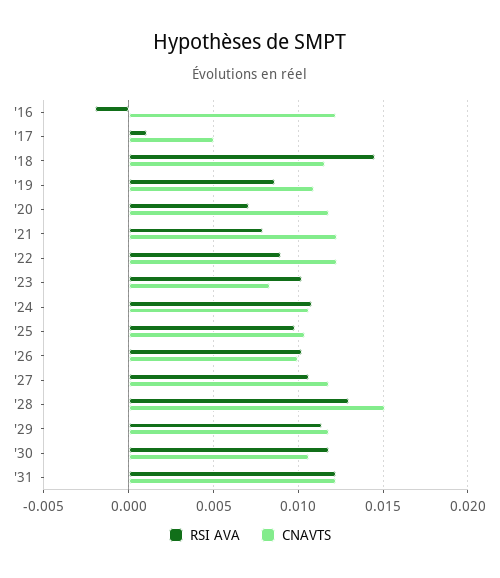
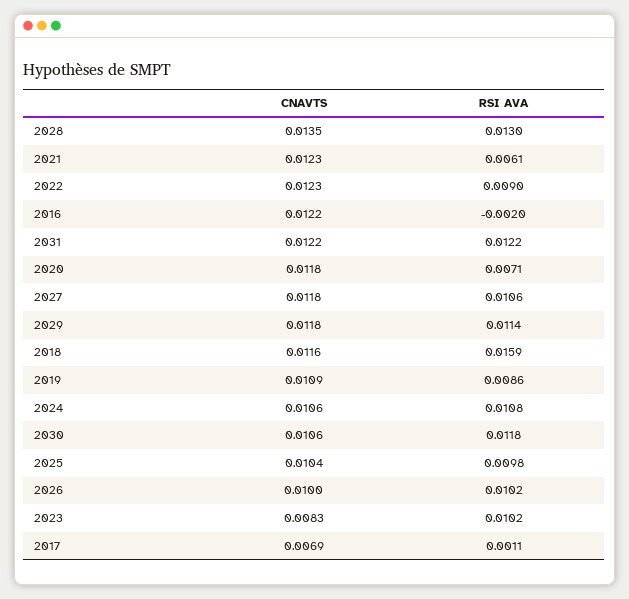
  {
    "RSI AVA": {
      "'16": -0.002,
      "'17": 0.0011,
-     "'18": 0.0145,
+     "'18": 0.0159,
      "'19": 0.0086,
      "'20": 0.0071,
-     "'21": 0.008,
+     "'21": 0.0061,
      "'22": 0.009,
      "'23": 0.0102,
      "'24": 0.0108,
      "'25": 0.0098,
      "'26": 0.0102,
      "'27": 0.0106,
      "'28": 0.013,
      "'29": 0.0114,
      "'30": 0.0118,
      "'31": 0.0122
    },
    "CNAVTS": {
      "'16": 0.0122,
-     "'17": 0.005,
+     "'17": 0.0069,
      "'18": 0.0116,
      "'19": 0.0109,
      "'20": 0.0118,
      "'21": 0.0123,
      "'22": 0.0123,
      "'23": 0.0083,
      "'24": 0.0106,
      "'25": 0.0104,
      "'26": 0.01,
      "'27": 0.0118,
-     "'28": 0.015,
+     "'28": 0.0135,
      "'29": 0.0118,
      "'30": 0.0106,
      "'31": 0.0122
    }
  }

